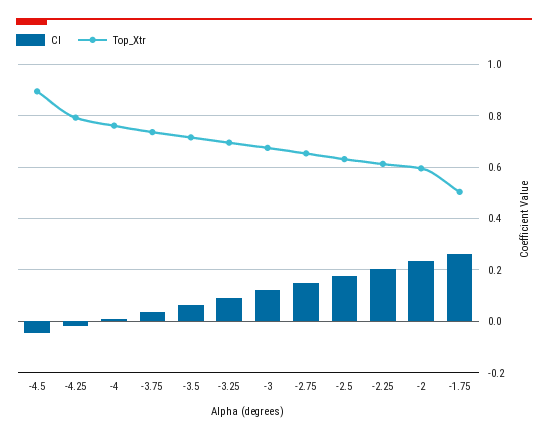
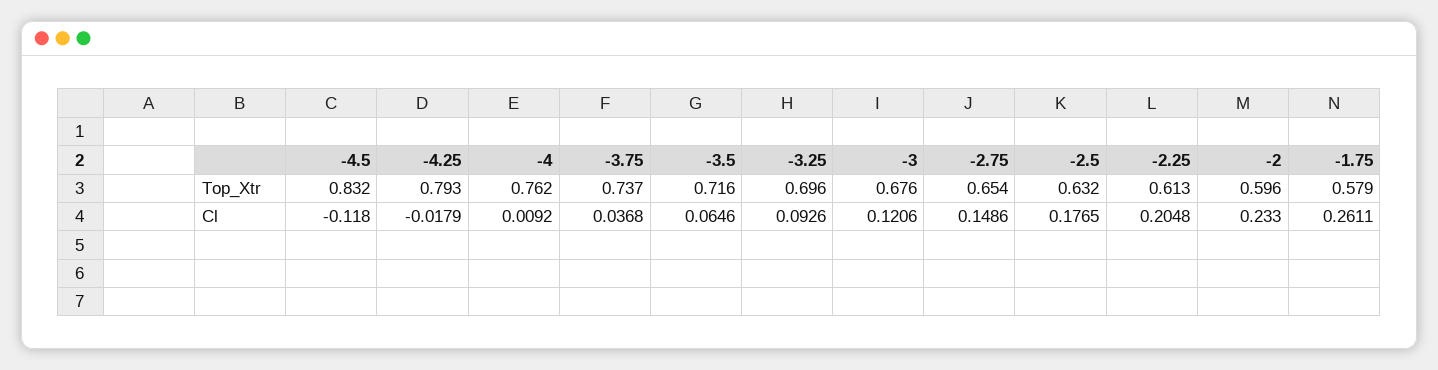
  {
    "Cl": {
-     "-4.5": -0.05,
+     "-4.5": -0.118,
      "-4.25": -0.0179,
      "-4": 0.0092,
      "-3.75": 0.0368,
      "-3.5": 0.0646,
      "-3.25": 0.0926,
      "-3": 0.1206,
      "-2.75": 0.1486,
      "-2.5": 0.1765,
      "-2.25": 0.2048,
      "-2": 0.233,
      "-1.75": 0.2611
    },
    "Top_Xtr": {
-     "-4.5": 0.9,
+     "-4.5": 0.832,
      "-4.25": 0.793,
      "-4": 0.762,
      "-3.75": 0.737,
      "-3.5": 0.716,
      "-3.25": 0.696,
      "-3": 0.676,
      "-2.75": 0.654,
      "-2.5": 0.632,
      "-2.25": 0.613,
      "-2": 0.596,
-     "-1.75": 0.5
+     "-1.75": 0.579
    }
  }

